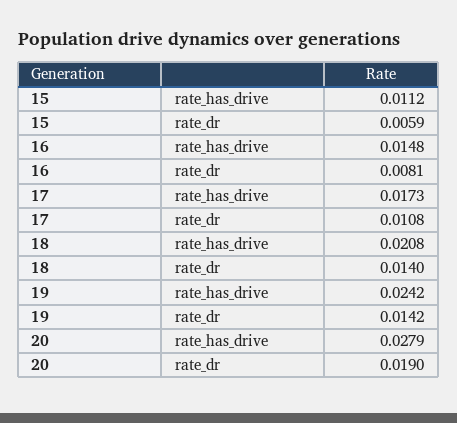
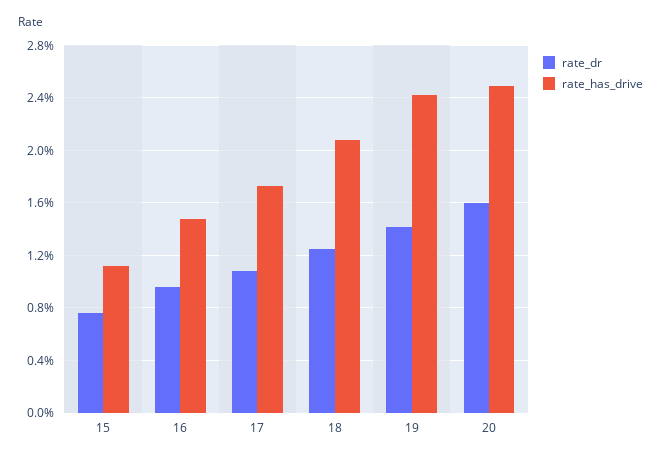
  {
    "rate_has_drive": {
      "15": 0.0112,
      "16": 0.0148,
      "17": 0.0173,
      "18": 0.0208,
      "19": 0.0242,
-     "20": 0.0279
+     "20": 0.025
    },
    "rate_dr": {
-     "15": 0.0059,
+     "15": 0.0075,
-     "16": 0.0081,
+     "16": 0.0095,
      "17": 0.0108,
-     "18": 0.014,
+     "18": 0.0125,
      "19": 0.0142,
-     "20": 0.019
+     "20": 0.016
    }
  }

